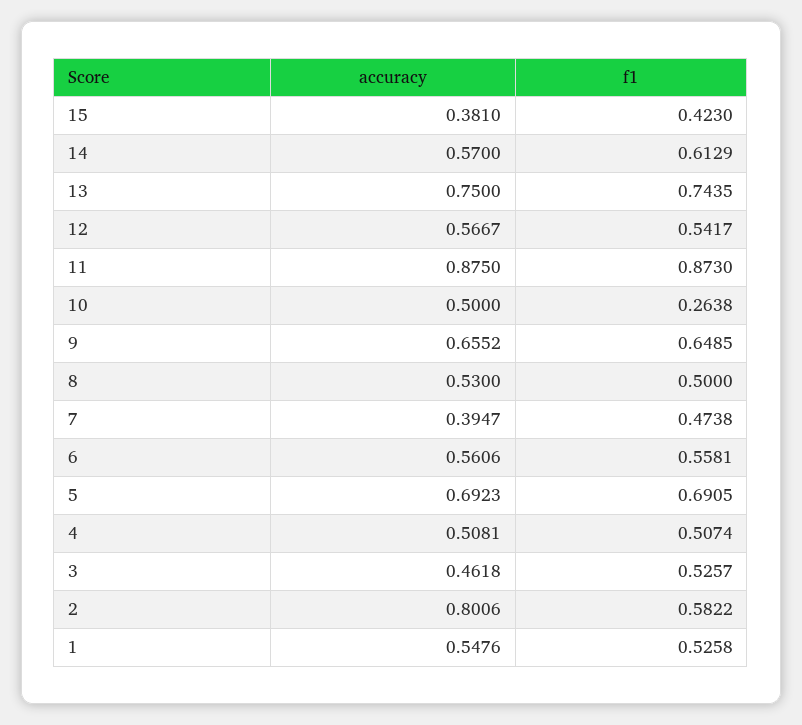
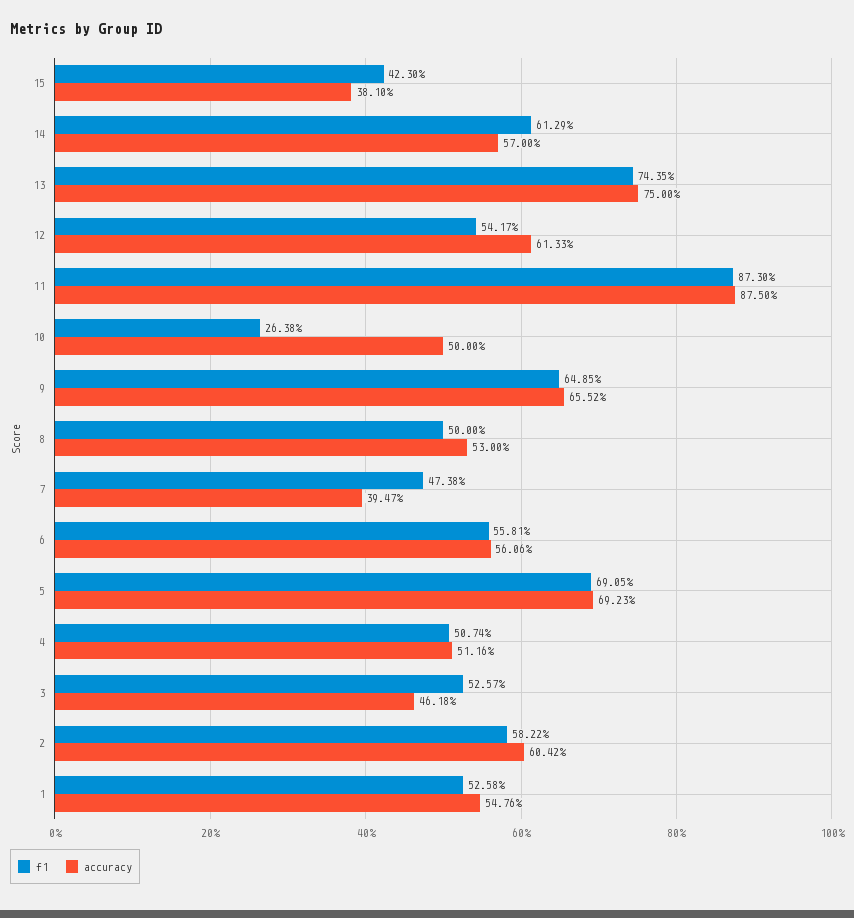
  {
    "accuracy": {
      "15": 0.381,
      "14": 0.57,
      "13": 0.75,
-     "12": 0.5667,
+     "12": 0.6133,
      "11": 0.875,
      "10": 0.5,
      "9": 0.6552,
      "8": 0.53,
      "7": 0.3947,
      "6": 0.5606,
      "5": 0.6923,
-     "4": 0.5081,
+     "4": 0.5116,
      "3": 0.4618,
-     "2": 0.8006,
+     "2": 0.6042,
      "1": 0.5476
    },
    "f1": {
      "15": 0.423,
      "14": 0.6129,
      "13": 0.7435,
      "12": 0.5417,
      "11": 0.873,
      "10": 0.2638,
      "9": 0.6485,
      "8": 0.5,
      "7": 0.4738,
      "6": 0.5581,
      "5": 0.6905,
      "4": 0.5074,
      "3": 0.5257,
      "2": 0.5822,
      "1": 0.5258
    }
  }

